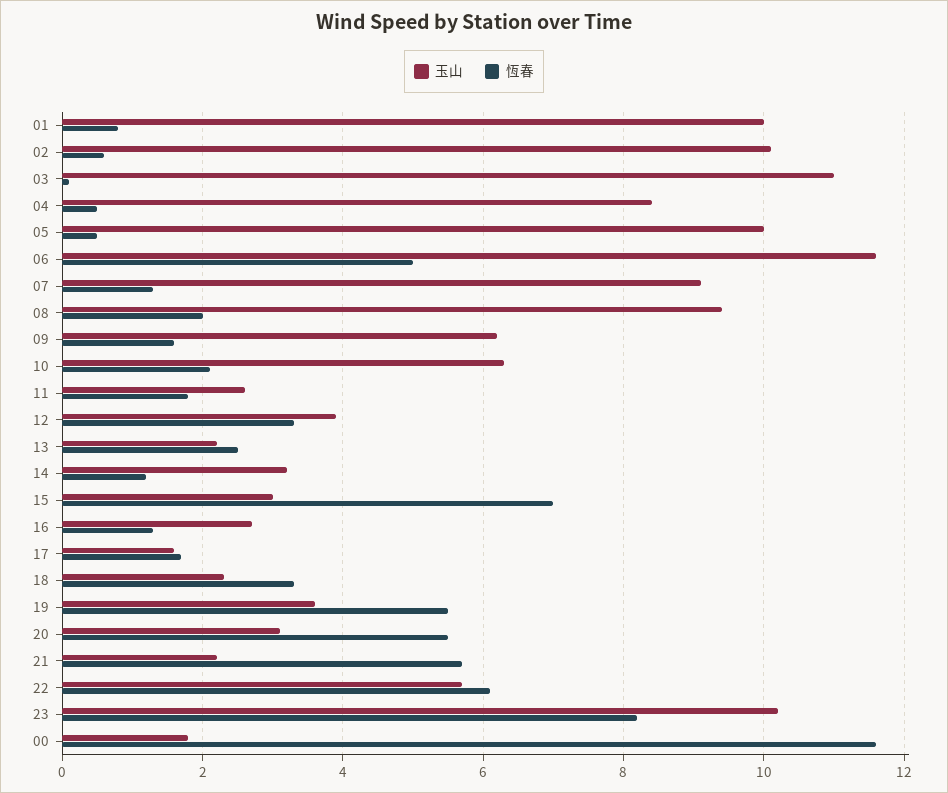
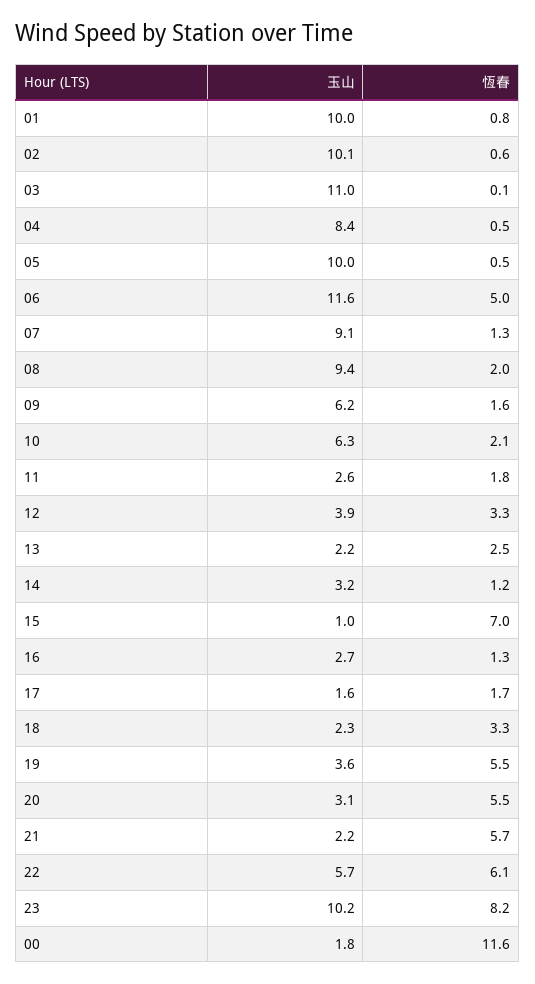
  {
    "玉山": {
      "01": 10,
      "02": 10.1,
      "03": 11,
      "04": 8.4,
      "05": 10,
      "06": 11.6,
      "07": 9.1,
      "08": 9.4,
      "09": 6.2,
      "10": 6.3,
      "11": 2.6,
      "12": 3.9,
      "13": 2.2,
      "14": 3.2,
-     "15": 3,
+     "15": 1,
      "16": 2.7,
      "17": 1.6,
      "18": 2.3,
      "19": 3.6,
      "20": 3.1,
      "21": 2.2,
      "22": 5.7,
      "23": 10.2,
      "00": 1.8
    },
    "恆春": {
      "01": 0.8,
      "02": 0.6,
      "03": 0.1,
      "04": 0.5,
      "05": 0.5,
      "06": 5,
      "07": 1.3,
      "08": 2,
      "09": 1.6,
      "10": 2.1,
      "11": 1.8,
      "12": 3.3,
      "13": 2.5,
      "14": 1.2,
      "15": 7,
      "16": 1.3,
      "17": 1.7,
      "18": 3.3,
      "19": 5.5,
      "20": 5.5,
      "21": 5.7,
      "22": 6.1,
      "23": 8.2,
      "00": 11.6
    }
  }

